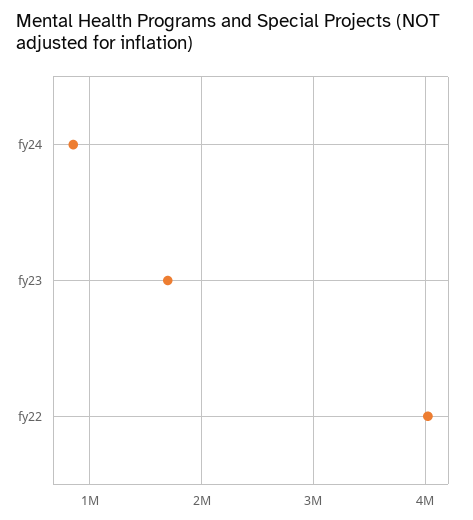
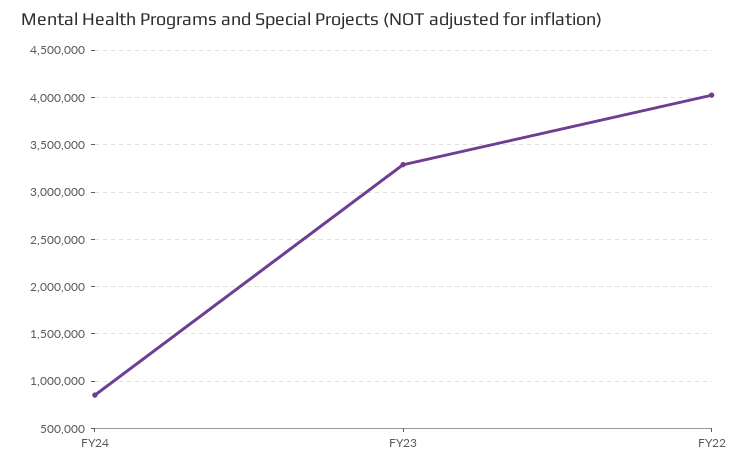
  {
    "fy24": 900000,
-   "fy23": 1700000,
+   "fy23": 3300000,
    "fy22": 4000000
  }

